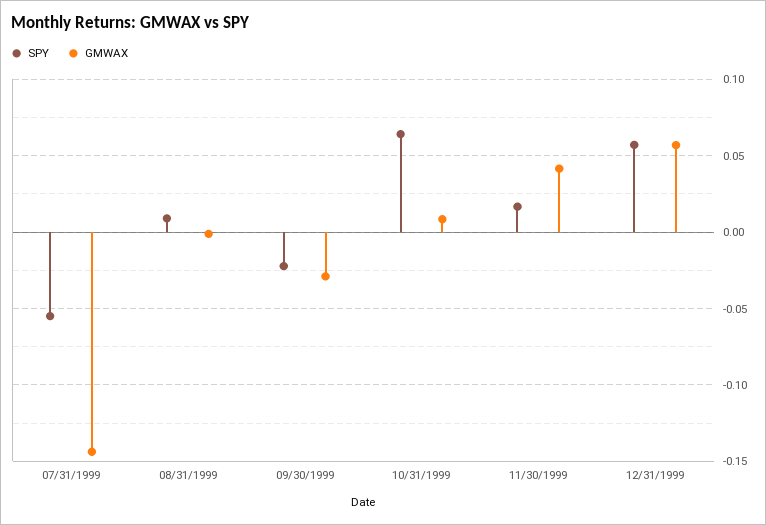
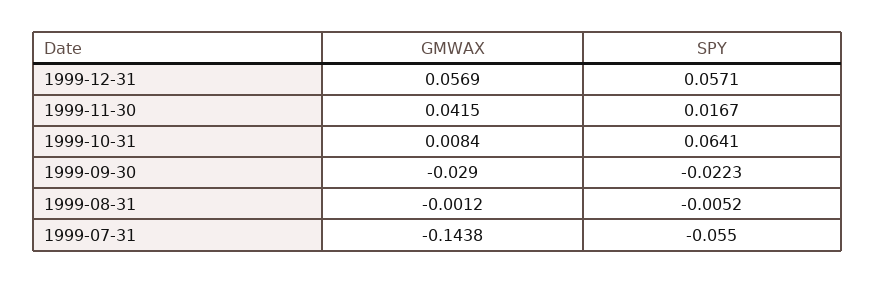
  {
    "SPY": {
      "07/31/1999": -0.055,
-     "08/31/1999": 0.01,
+     "08/31/1999": -0.0052,
      "09/30/1999": -0.0223,
      "10/31/1999": 0.0641,
      "11/30/1999": 0.0167,
      "12/31/1999": 0.0571
    },
    "GMWAX": {
      "07/31/1999": -0.1438,
      "08/31/1999": -0.0012,
      "09/30/1999": -0.029,
      "10/31/1999": 0.0084,
      "11/30/1999": 0.0415,
      "12/31/1999": 0.0569
    }
  }

